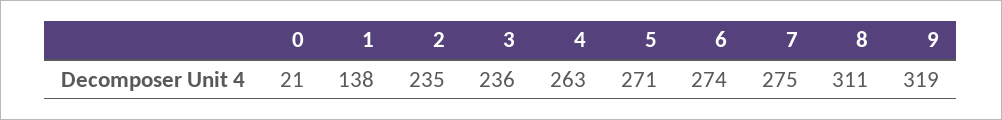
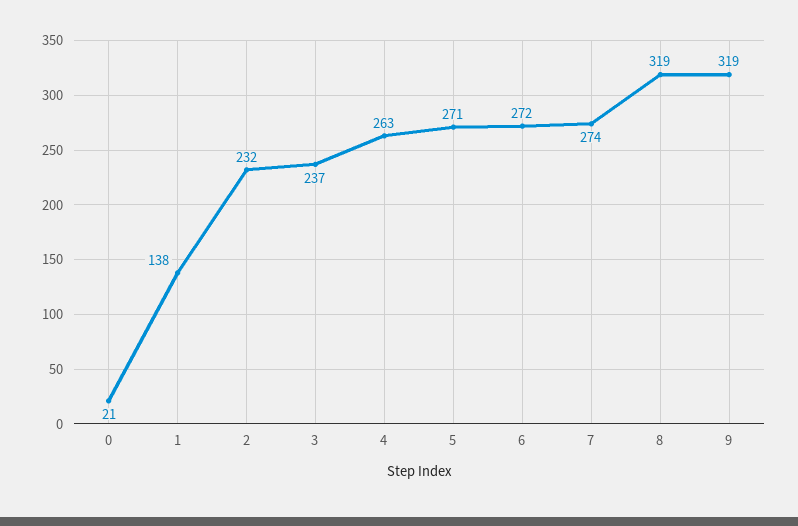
  {
    "0": 21,
    "1": 138,
-   "2": 235,
+   "2": 232,
-   "3": 236,
+   "3": 237,
    "4": 263,
    "5": 271,
-   "6": 274,
+   "6": 272,
-   "7": 275,
+   "7": 274,
-   "8": 311,
+   "8": 319,
    "9": 319
  }

